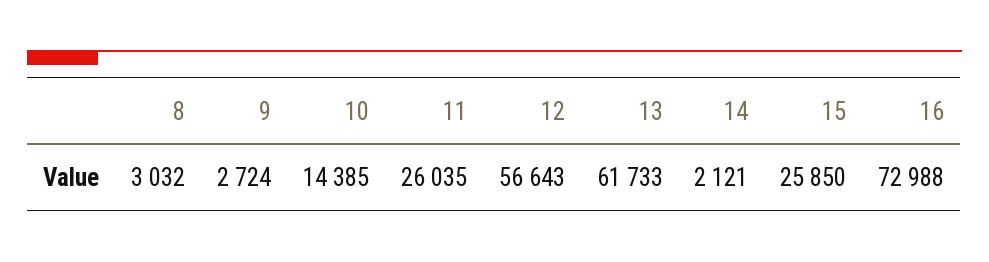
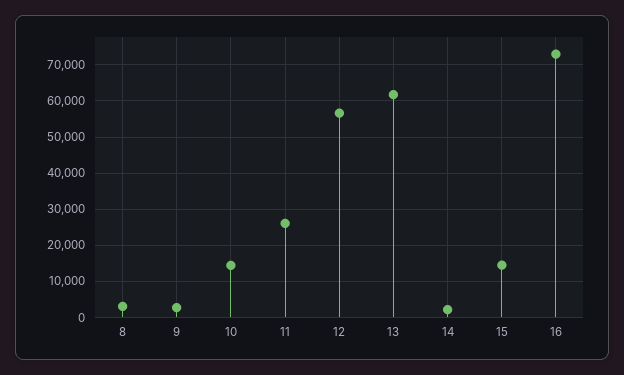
  {
    "8": 3032,
    "9": 2724,
    "10": 14385,
    "11": 26035,
    "12": 56643,
    "13": 61733,
    "14": 2121,
-   "15": 25850,
+   "15": 14000,
    "16": 72988
  }

